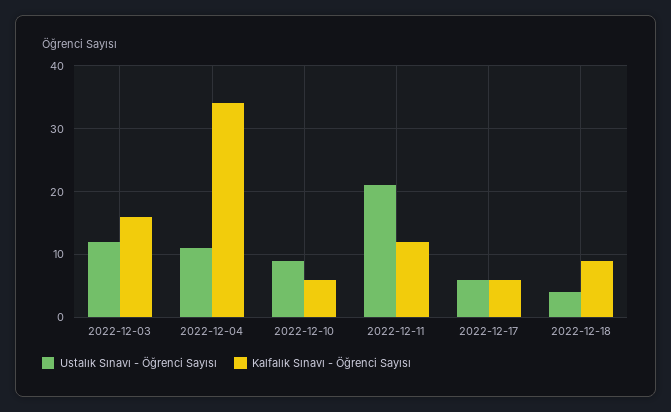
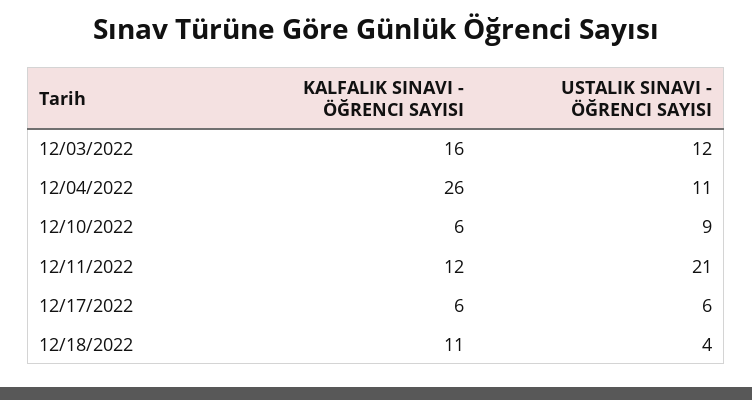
  {
    "Ustalık Sınavı - Öğrenci Sayısı": {
      "2022-12-03": 12,
      "2022-12-04": 11,
      "2022-12-10": 9,
      "2022-12-11": 21,
      "2022-12-17": 6,
      "2022-12-18": 4
    },
    "Kalfalık Sınavı - Öğrenci Sayısı": {
      "2022-12-03": 16,
-     "2022-12-04": 34,
+     "2022-12-04": 26,
      "2022-12-10": 6,
      "2022-12-11": 12,
      "2022-12-17": 6,
-     "2022-12-18": 9
+     "2022-12-18": 11
    }
  }

